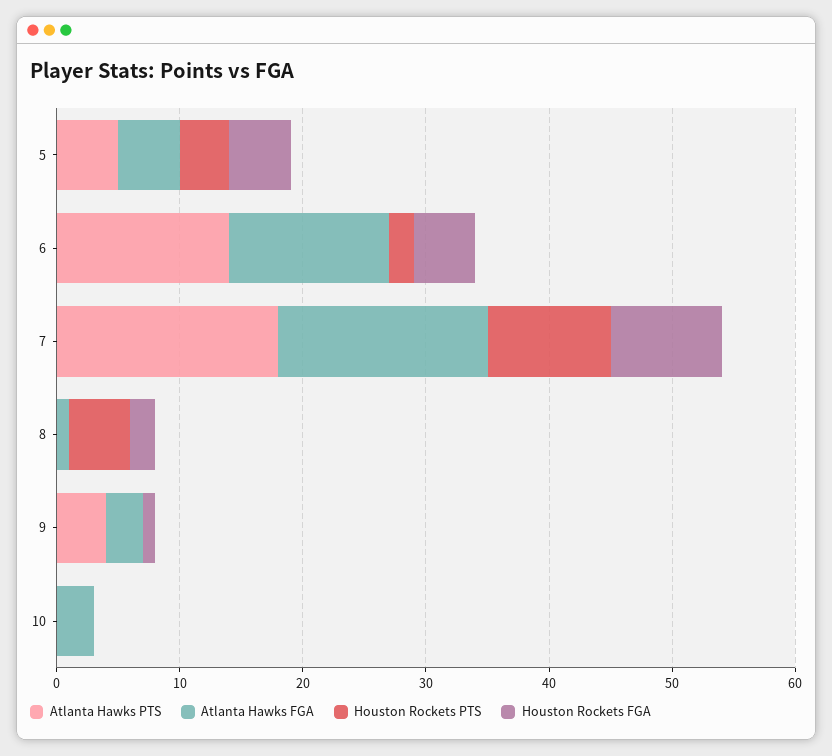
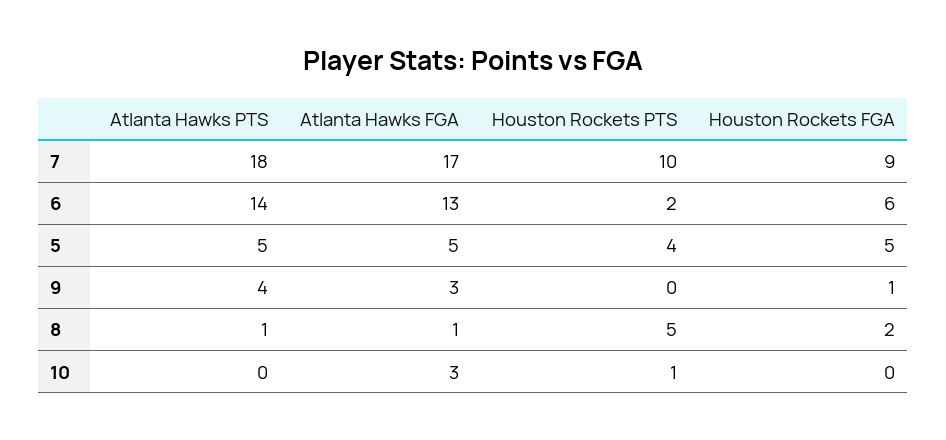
  {
    "Atlanta Hawks PTS": {
      "5": 5,
      "6": 14,
      "7": 18,
-     "8": 0,
+     "8": 1,
      "9": 4,
      "10": 0
    },
    "Atlanta Hawks FGA": {
      "5": 5,
      "6": 13,
      "7": 17,
      "8": 1,
      "9": 3,
      "10": 3
    },
    "Houston Rockets PTS": {
      "5": 4,
      "6": 2,
      "7": 10,
      "8": 5,
      "9": 0,
-     "10": 0
+     "10": 1
    },
    "Houston Rockets FGA": {
      "5": 5,
-     "6": 5,
+     "6": 6,
      "7": 9,
      "8": 2,
      "9": 1,
      "10": 0
    }
  }

